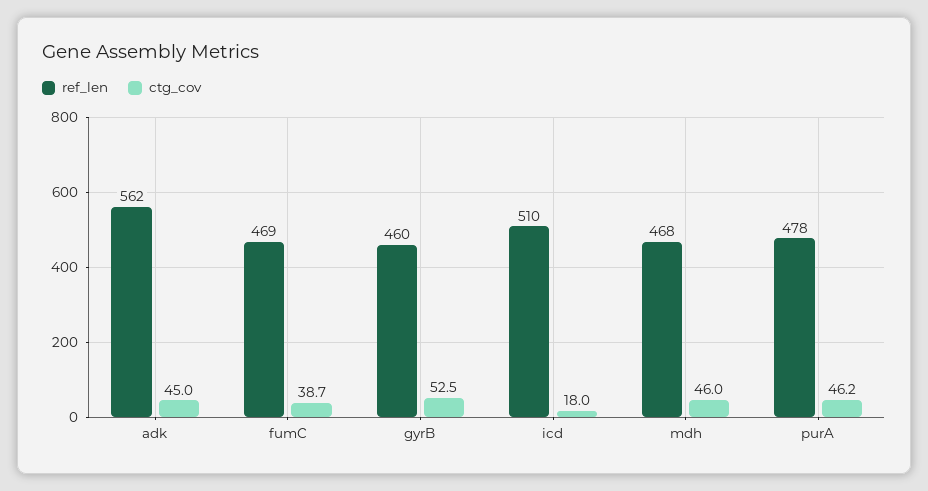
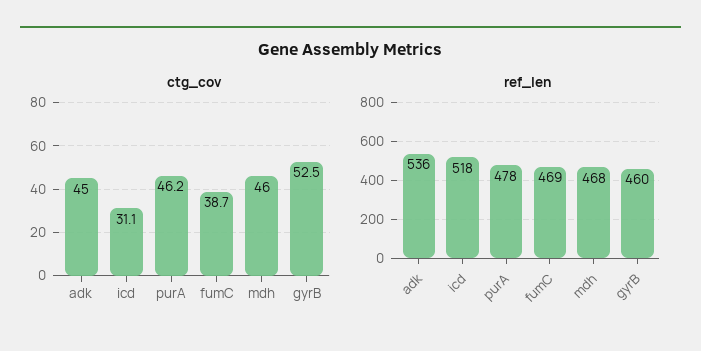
  {
    "ref_len": {
-     "adk": 562,
+     "adk": 536,
      "fumC": 469,
      "gyrB": 460,
-     "icd": 510,
+     "icd": 518,
      "mdh": 468,
      "purA": 478
    },
    "ctg_cov": {
      "adk": 45,
      "fumC": 38.7,
      "gyrB": 52.5,
-     "icd": 18,
+     "icd": 31.1,
      "mdh": 46,
      "purA": 46.2
    }
  }

